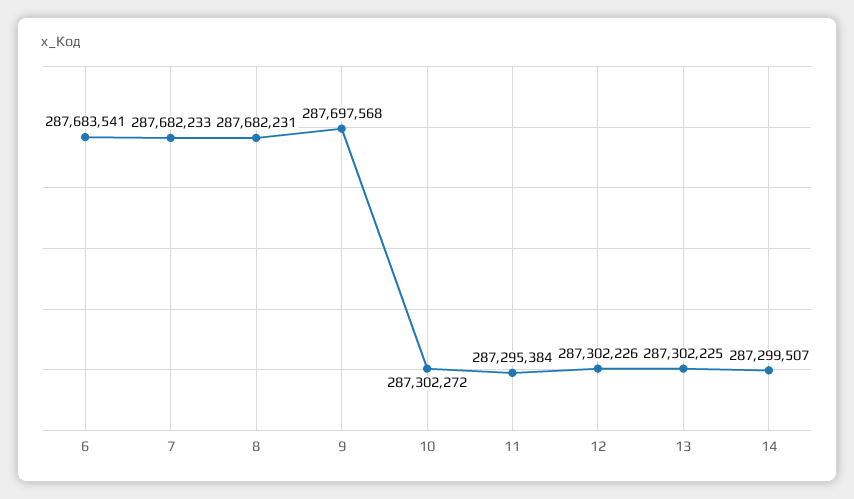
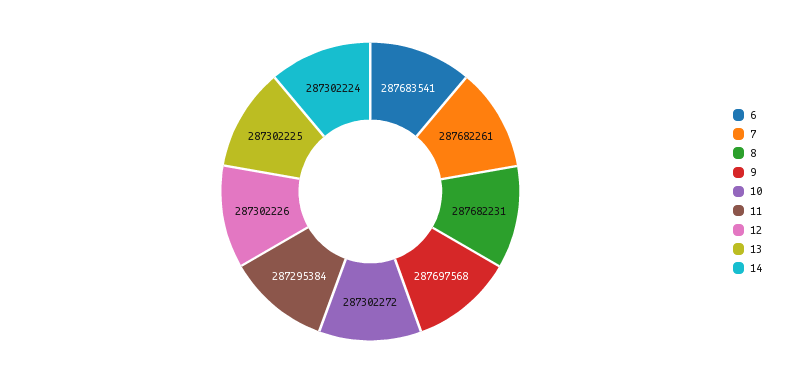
  {
    "6": 287683541,
-   "7": 287682233,
+   "7": 287682261,
    "8": 287682231,
    "9": 287697568,
    "10": 287302272,
    "11": 287295384,
    "12": 287302226,
    "13": 287302225,
-   "14": 287299507
+   "14": 287302224
  }

